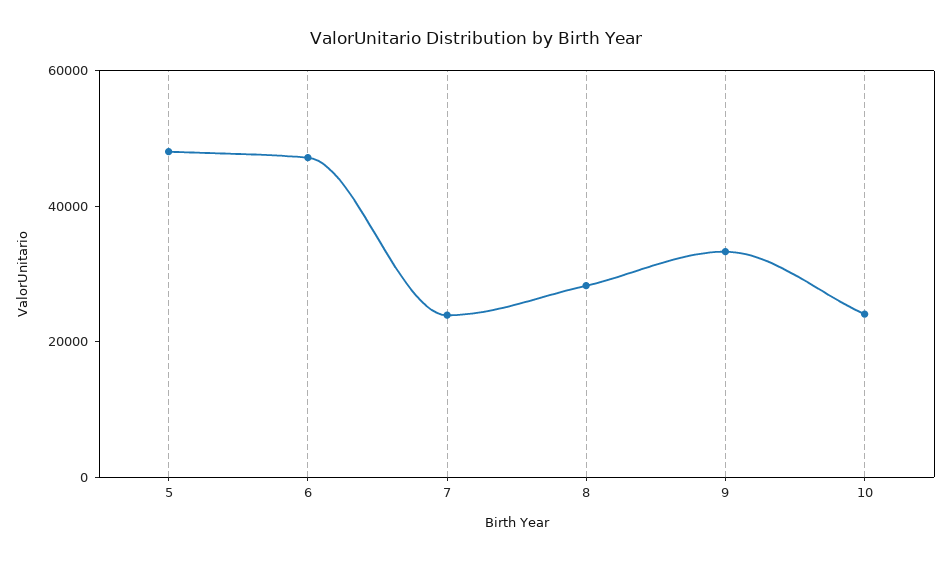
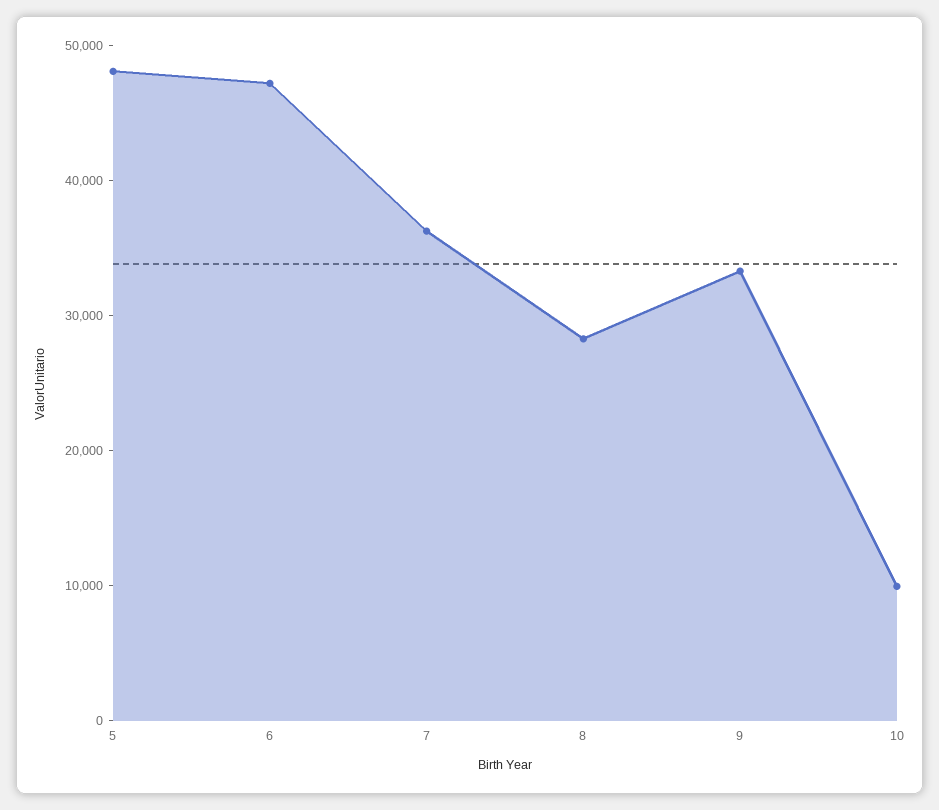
  {
    "5": 48000,
    "6": 48000,
-   "7": 25000,
+   "7": 36000,
    "8": 28000,
    "9": 34000,
-   "10": 25000
+   "10": 10000
  }

